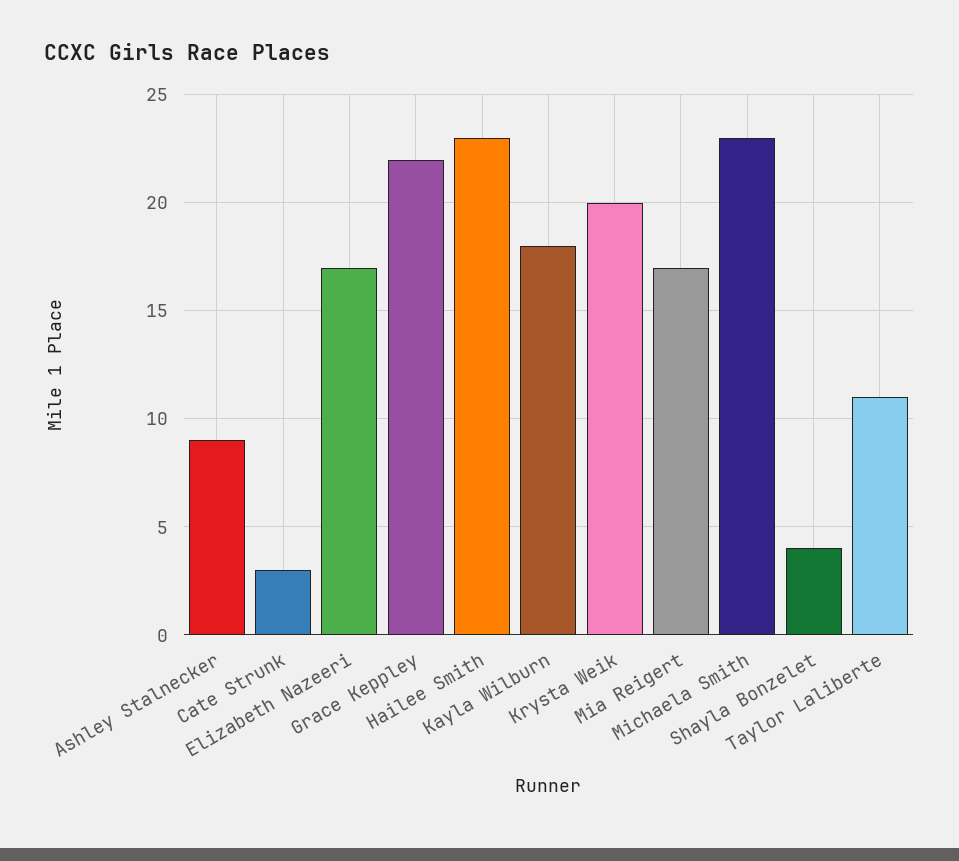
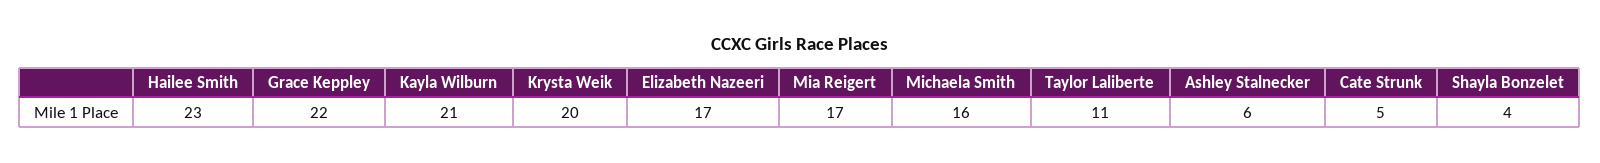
  {
-   "Ashley Stalnecker": 9,
+   "Ashley Stalnecker": 6,
-   "Cate Strunk": 3,
+   "Cate Strunk": 5,
    "Elizabeth Nazeeri": 17,
    "Grace Keppley": 22,
    "Hailee Smith": 23,
-   "Kayla Wilburn": 18,
+   "Kayla Wilburn": 21,
    "Krysta Weik": 20,
    "Mia Reigert": 17,
-   "Michaela Smith": 23,
+   "Michaela Smith": 16,
    "Shayla Bonzelet": 4,
    "Taylor Laliberte": 11
  }

